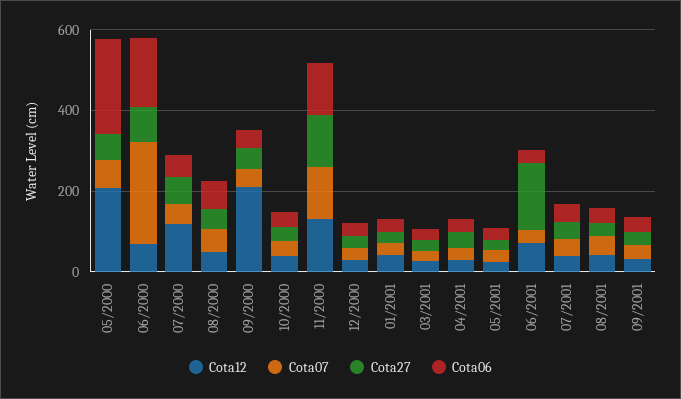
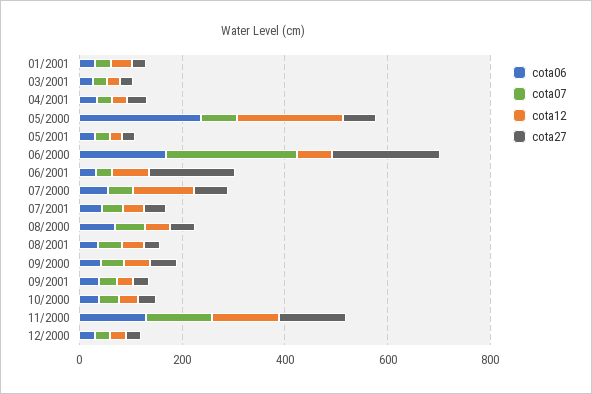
  {
    "Cota12": {
      "05/2000": 200,
      "06/2000": 50,
      "07/2000": 100,
      "08/2000": 50,
-     "09/2000": 200,
+     "09/2000": 50,
      "10/2000": 50,
      "11/2000": 150,
      "12/2000": 50,
      "01/2001": 50,
      "03/2001": 50,
      "04/2001": 50,
      "05/2001": 50,
      "06/2001": 50,
      "07/2001": 50,
      "08/2001": 50,
      "09/2001": 50
    },
    "Cota07": {
      "05/2000": 50,
      "06/2000": 250,
      "07/2000": 50,
      "08/2000": 50,
      "09/2000": 50,
      "10/2000": 50,
      "11/2000": 150,
      "12/2000": 50,
      "01/2001": 50,
      "03/2001": 50,
      "04/2001": 50,
      "05/2001": 50,
      "06/2001": 50,
      "07/2001": 50,
      "08/2001": 50,
      "09/2001": 50
    },
    "Cota27": {
      "05/2000": 50,
-     "06/2000": 100,
+     "06/2000": 200,
      "07/2000": 50,
      "08/2000": 50,
      "09/2000": 50,
      "10/2000": 50,
      "11/2000": 150,
      "12/2000": 50,
      "01/2001": 50,
      "03/2001": 50,
      "04/2001": 50,
      "05/2001": 0,
      "06/2001": 150,
      "07/2001": 50,
      "08/2001": 50,
      "09/2001": 50
    },
    "Cota06": {
      "05/2000": 250,
      "06/2000": 150,
      "07/2000": 50,
      "08/2000": 50,
      "09/2000": 50,
      "10/2000": 50,
      "11/2000": 150,
      "12/2000": 50,
      "01/2001": 50,
      "03/2001": 50,
      "04/2001": 50,
      "05/2001": 50,
      "06/2001": 50,
      "07/2001": 50,
      "08/2001": 50,
      "09/2001": 50
    }
  }

